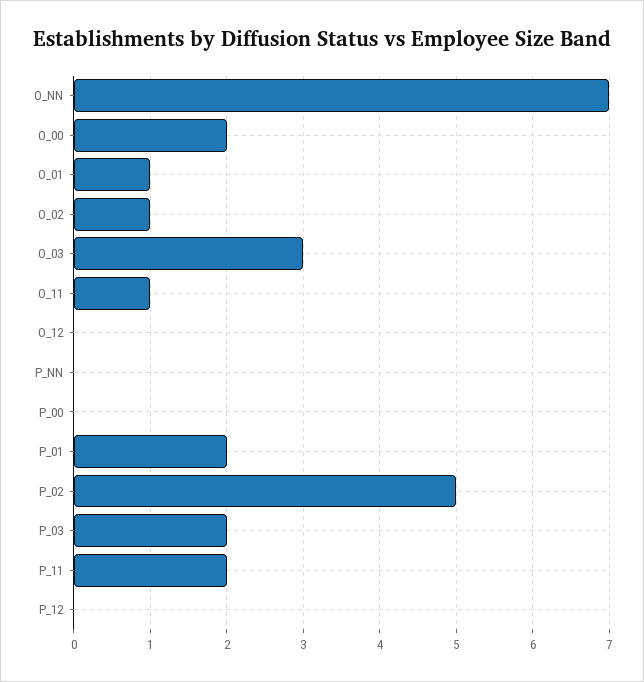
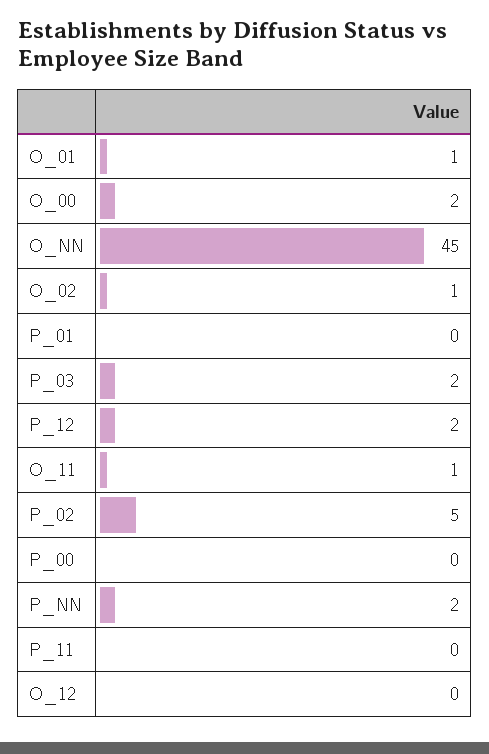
  {
-   "O_NN": 7,
+   "O_NN": 45,
    "O_00": 2,
    "O_01": 1,
    "O_02": 1,
-   "O_03": 3,
    "O_11": 1,
    "O_12": 0,
-   "P_NN": 0,
+   "P_NN": 2,
    "P_00": 0,
-   "P_01": 2,
+   "P_01": 0,
    "P_02": 5,
    "P_03": 2,
-   "P_11": 2,
+   "P_11": 0,
-   "P_12": 0
+   "P_12": 2
  }

